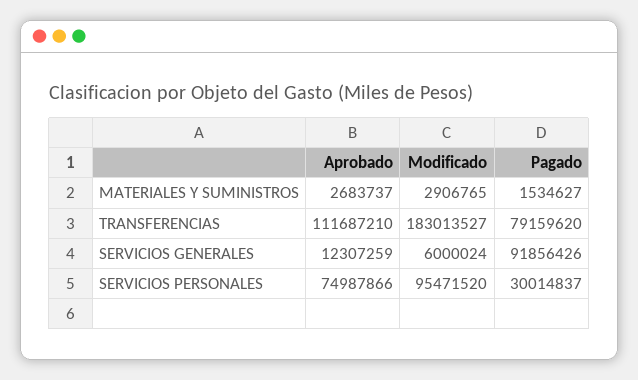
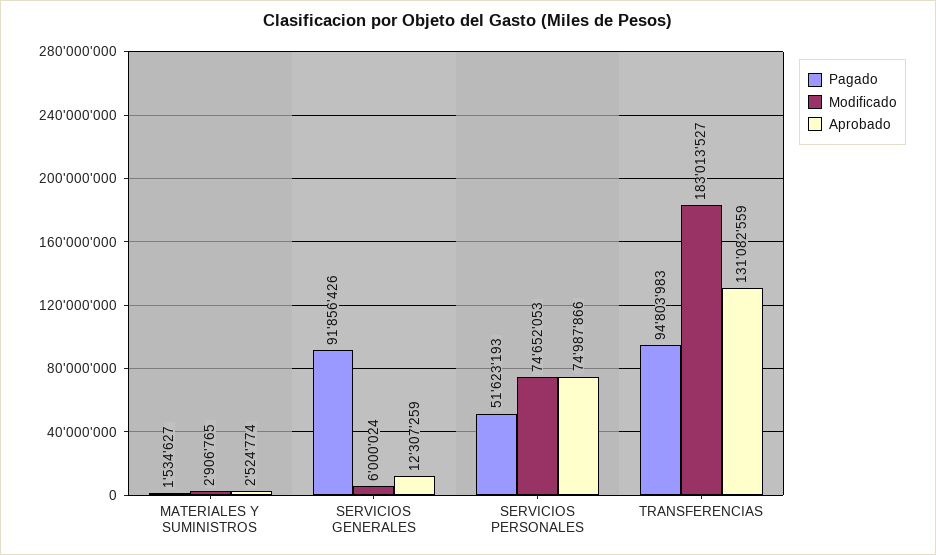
  {
    "Aprobado": {
-     "MATERIALES Y SUMINISTROS": 2683737,
+     "MATERIALES Y SUMINISTROS": 2524774,
-     "TRANSFERENCIAS": 111687210,
+     "TRANSFERENCIAS": 131082559,
      "SERVICIOS GENERALES": 12307259,
      "SERVICIOS PERSONALES": 74987866
    },
    "Modificado": {
      "MATERIALES Y SUMINISTROS": 2906765,
      "TRANSFERENCIAS": 183013527,
      "SERVICIOS GENERALES": 6000024,
-     "SERVICIOS PERSONALES": 95471520
+     "SERVICIOS PERSONALES": 74652053
    },
    "Pagado": {
      "MATERIALES Y SUMINISTROS": 1534627,
-     "TRANSFERENCIAS": 79159620,
+     "TRANSFERENCIAS": 94803983,
      "SERVICIOS GENERALES": 91856426,
-     "SERVICIOS PERSONALES": 30014837
+     "SERVICIOS PERSONALES": 51623193
    }
  }

